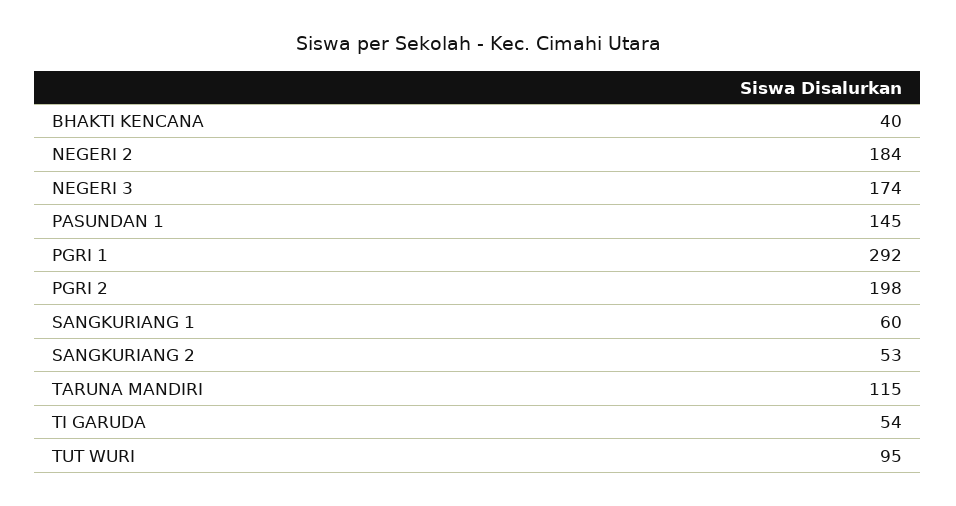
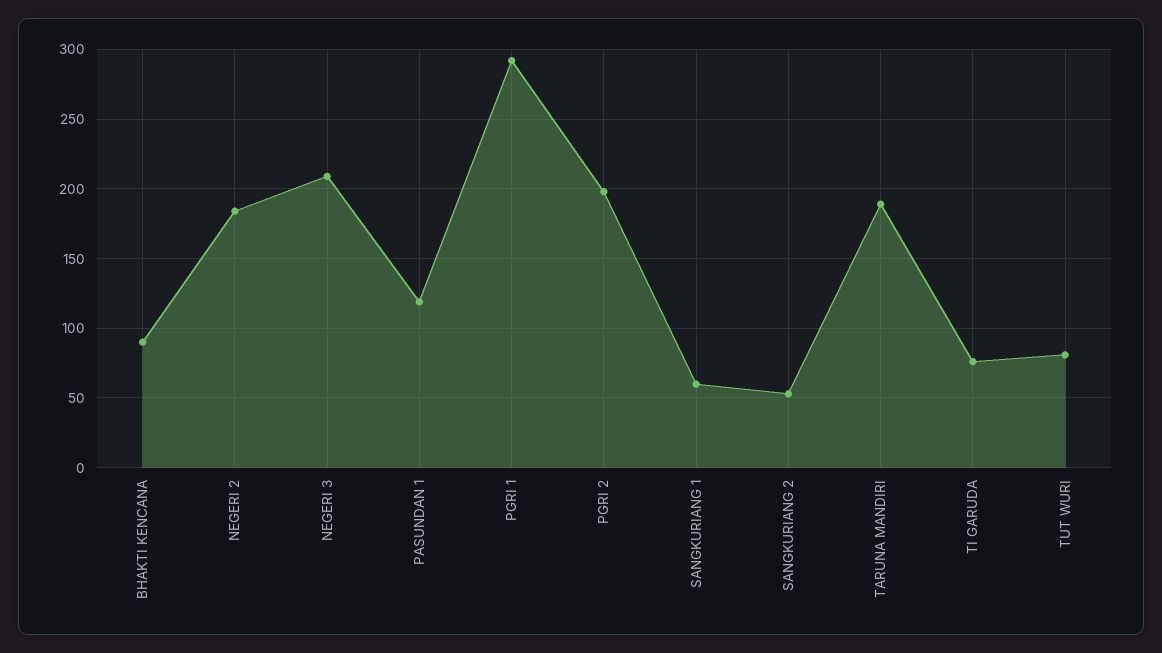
  {
-   "BHAKTI KENCANA": 40,
+   "BHAKTI KENCANA": 90,
    "NEGERI 2": 184,
-   "NEGERI 3": 174,
+   "NEGERI 3": 210,
-   "PASUNDAN 1": 145,
+   "PASUNDAN 1": 120,
    "PGRI 1": 292,
    "PGRI 2": 198,
    "SANGKURIANG 1": 60,
    "SANGKURIANG 2": 53,
-   "TARUNA MANDIRI": 115,
+   "TARUNA MANDIRI": 190,
-   "TI GARUDA": 54,
+   "TI GARUDA": 75,
-   "TUT WURI": 95
+   "TUT WURI": 80
  }

